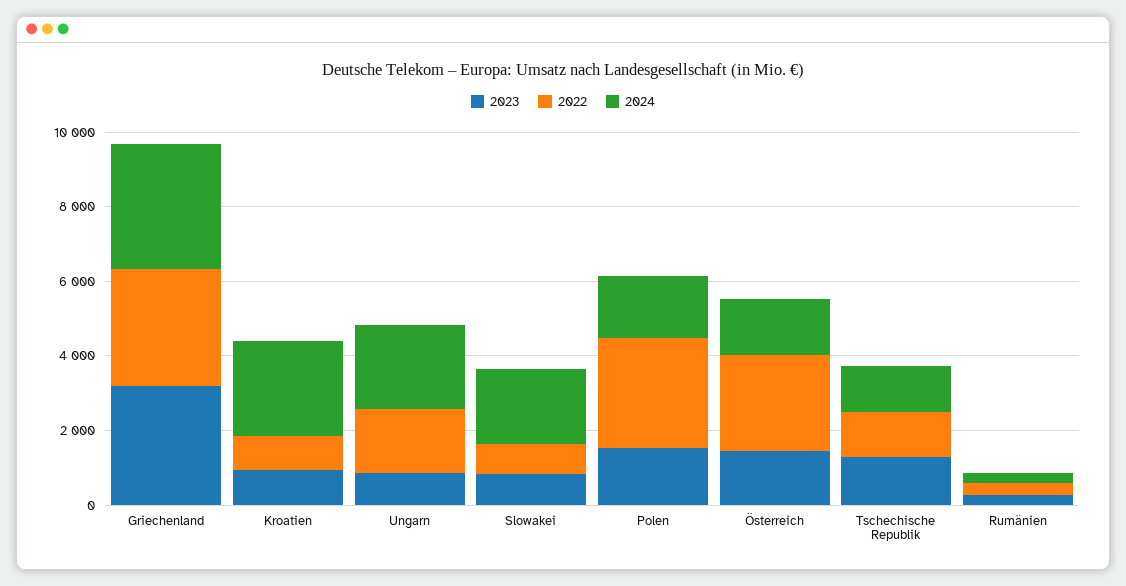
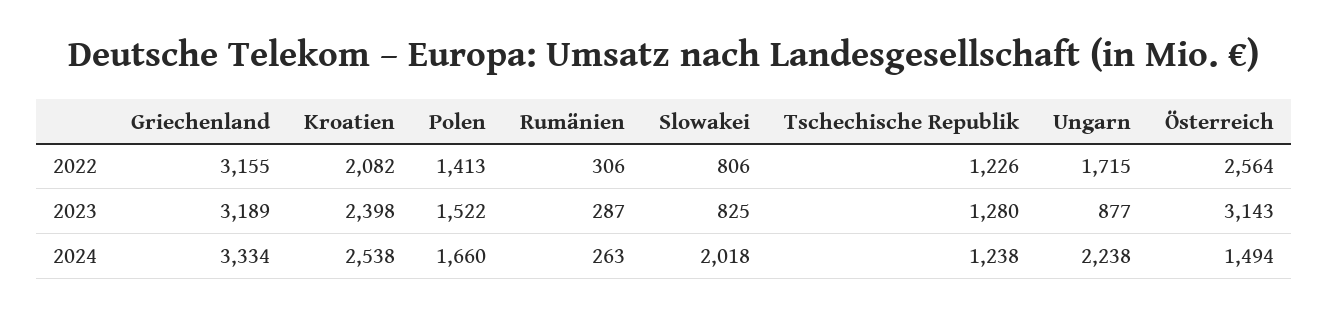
  {
    "2023": {
      "Griechenland": 3189,
-     "Kroatien": 1000,
+     "Kroatien": 2398,
      "Ungarn": 877,
      "Slowakei": 825,
      "Polen": 1522,
-     "Österreich": 1500,
+     "Österreich": 3143,
      "Tschechische Republik": 1280,
      "Rumänien": 287
    },
    "2022": {
      "Griechenland": 3155,
-     "Kroatien": 1000,
+     "Kroatien": 2082,
      "Ungarn": 1715,
      "Slowakei": 806,
-     "Polen": 3000,
+     "Polen": 1413,
      "Österreich": 2564,
      "Tschechische Republik": 1226,
      "Rumänien": 306
    },
    "2024": {
      "Griechenland": 3334,
      "Kroatien": 2538,
      "Ungarn": 2238,
      "Slowakei": 2018,
      "Polen": 1660,
      "Österreich": 1494,
      "Tschechische Republik": 1238,
      "Rumänien": 263
    }
  }

